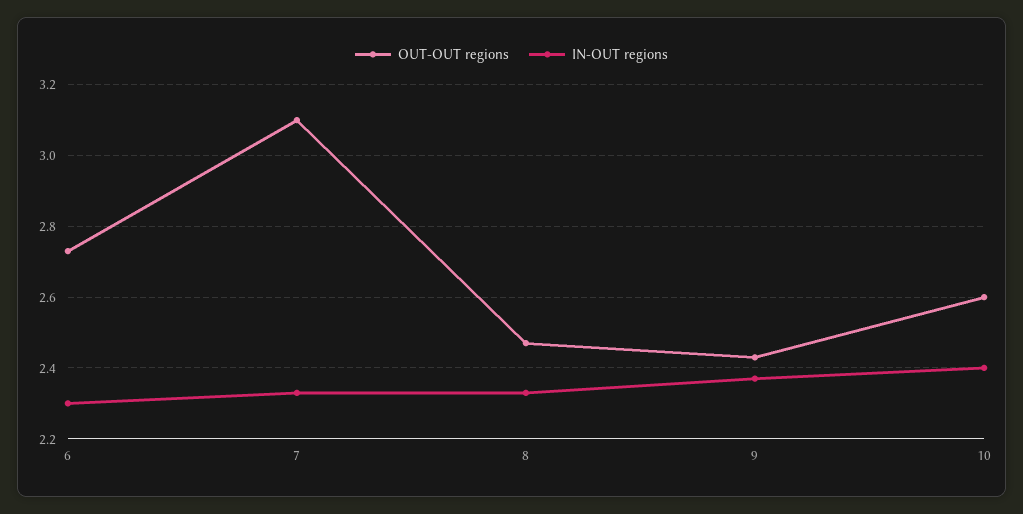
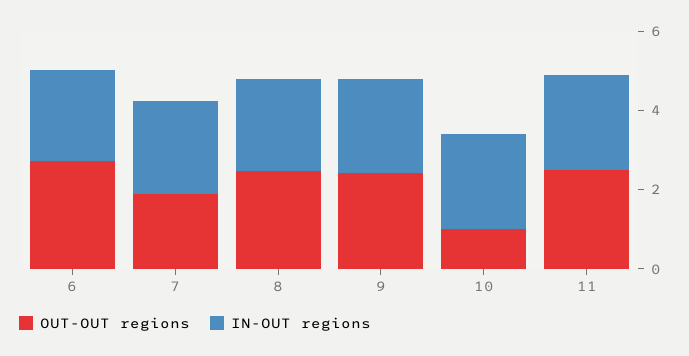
  {
    "OUT-OUT regions": {
      "6": 2.75,
-     "7": 3.1,
+     "7": 2,
      "8": 2.45,
      "9": 2.45,
-     "10": 2.6
+     "10": 1,
+     "11": 2.5
    },
    "IN-OUT regions": {
      "6": 2.3,
      "7": 2.35,
      "8": 2.35,
      "9": 2.35,
-     "10": 2.4
+     "10": 2.4,
+     "11": 2.5
    }
  }

